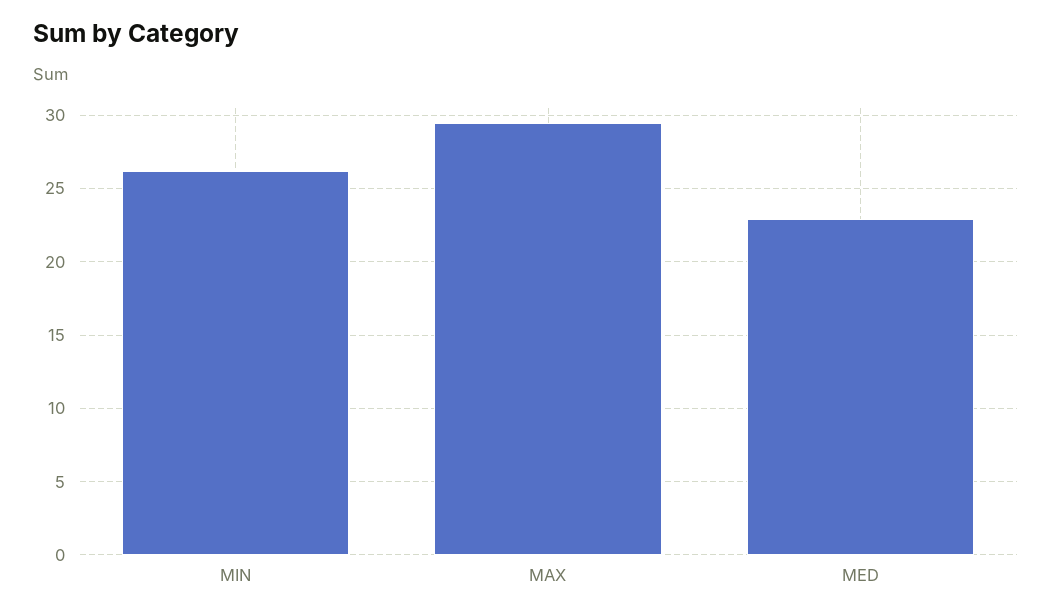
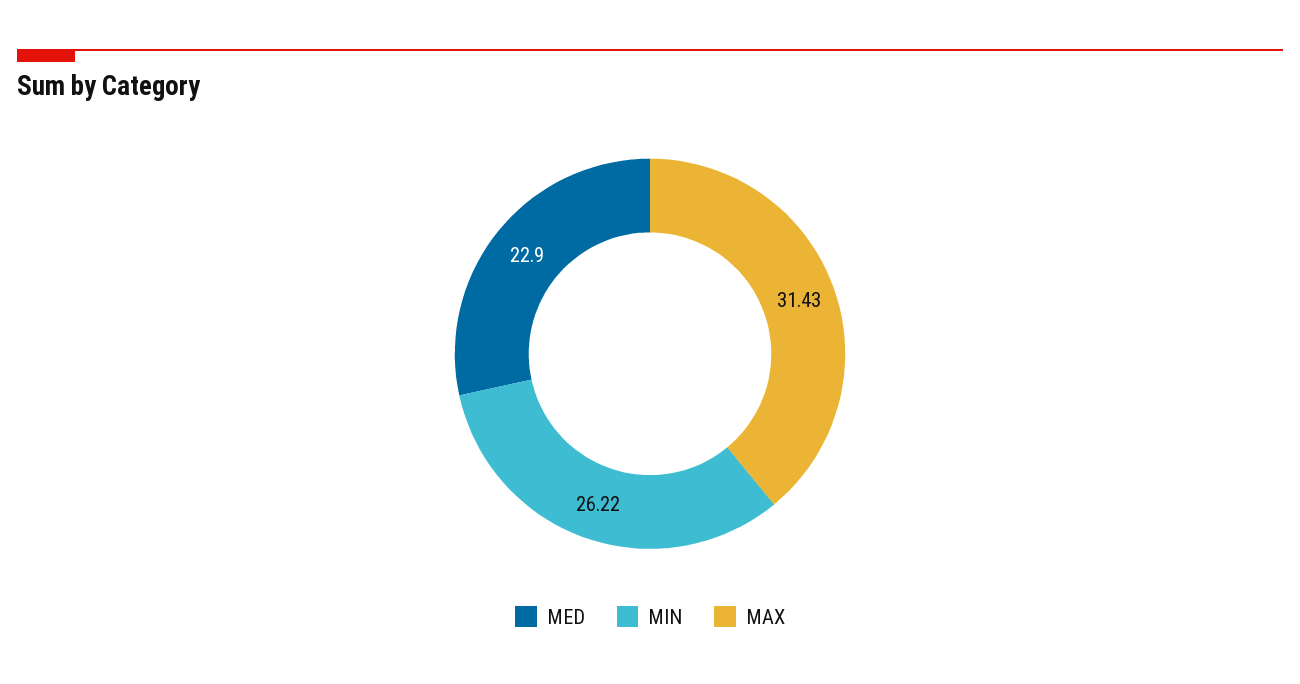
  {
    "MIN": 26.22,
-   "MAX": 29.5,
+   "MAX": 31.43,
    "MED": 22.9
  }

